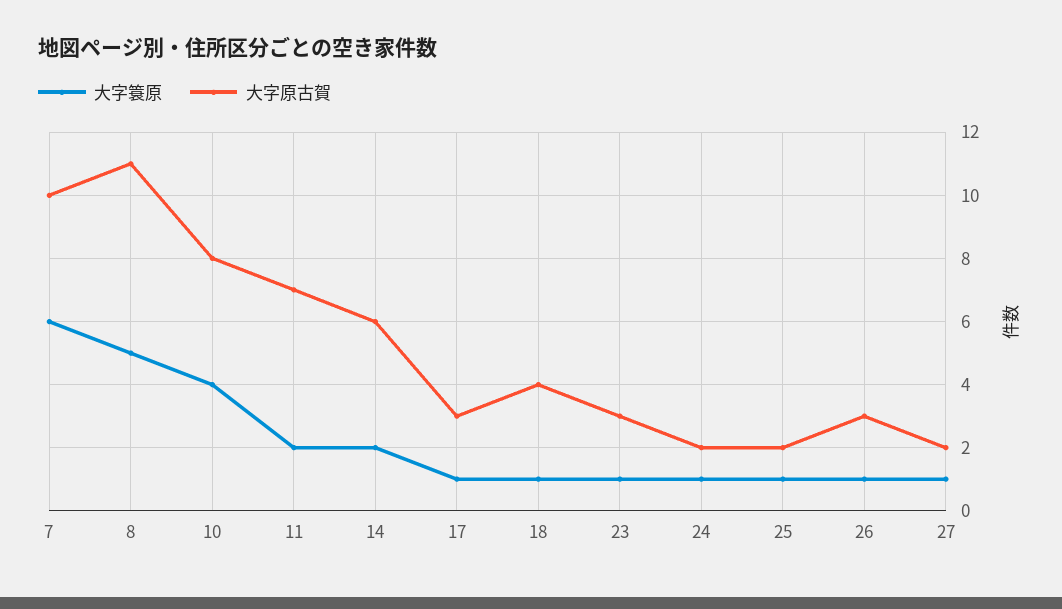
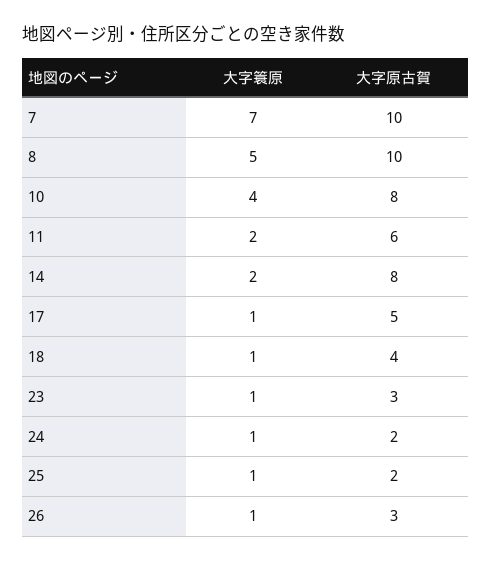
  {
    "大字簑原": {
-     "7": 6,
+     "7": 7,
      "8": 5,
      "10": 4,
      "11": 2,
      "14": 2,
      "17": 1,
      "18": 1,
      "23": 1,
      "24": 1,
      "25": 1,
-     "26": 1,
+     "26": 1
-     "27": 1
    },
    "大字原古賀": {
      "7": 10,
-     "8": 11,
+     "8": 10,
      "10": 8,
-     "11": 7,
+     "11": 6,
-     "14": 6,
+     "14": 8,
-     "17": 3,
+     "17": 5,
      "18": 4,
      "23": 3,
      "24": 2,
      "25": 2,
-     "26": 3,
+     "26": 3
-     "27": 2
    }
  }

